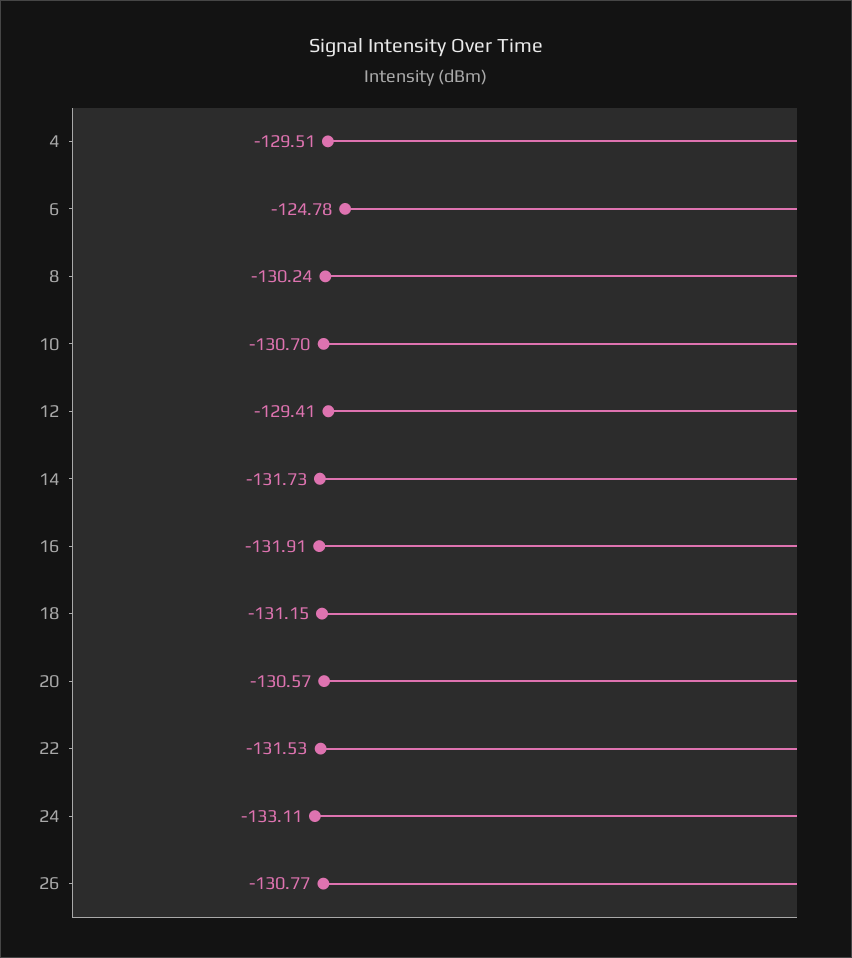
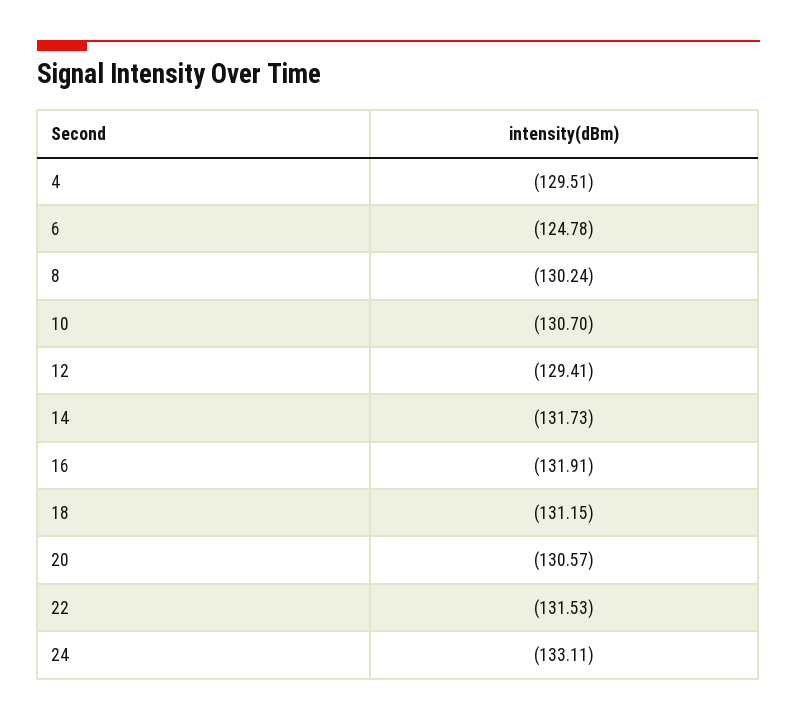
  {
    "4": -129.51,
    "6": -124.78,
    "8": -130.24,
    "10": -130.7,
    "12": -129.41,
    "14": -131.73,
    "16": -131.91,
    "18": -131.15,
    "20": -130.57,
    "22": -131.53,
-   "24": -133.11,
+   "24": -133.11
-   "26": -130.77
  }

